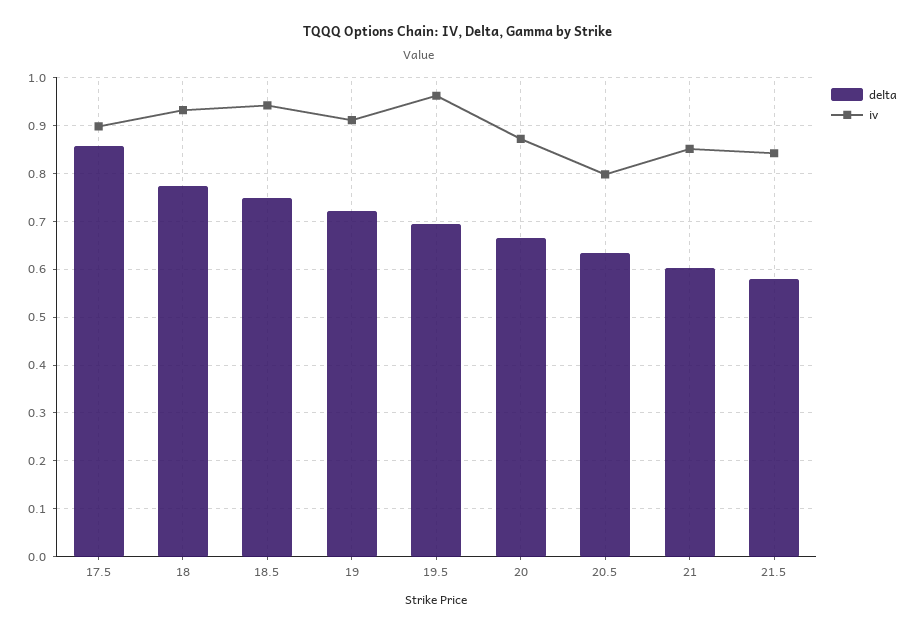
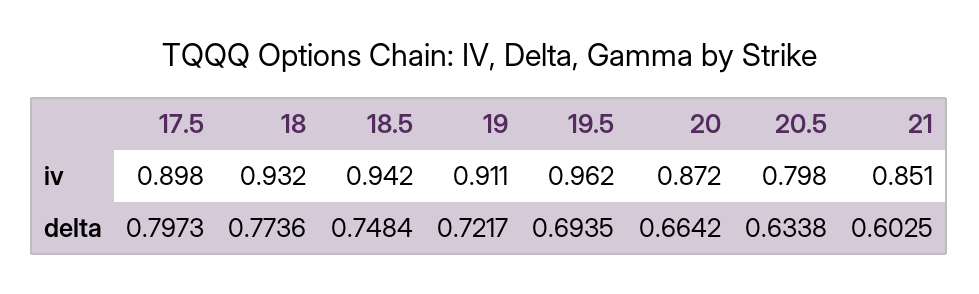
  {
    "delta": {
-     "17.5": 0.86,
+     "17.5": 0.7973,
      "18": 0.7736,
      "18.5": 0.7484,
      "19": 0.7217,
      "19.5": 0.6935,
      "20": 0.6642,
      "20.5": 0.6338,
-     "21": 0.6025,
+     "21": 0.6025
-     "21.5": 0.58
    },
    "iv": {
      "17.5": 0.898,
      "18": 0.932,
      "18.5": 0.942,
      "19": 0.911,
      "19.5": 0.962,
      "20": 0.872,
      "20.5": 0.798,
-     "21": 0.851,
+     "21": 0.851
-     "21.5": 0.84
    }
  }

